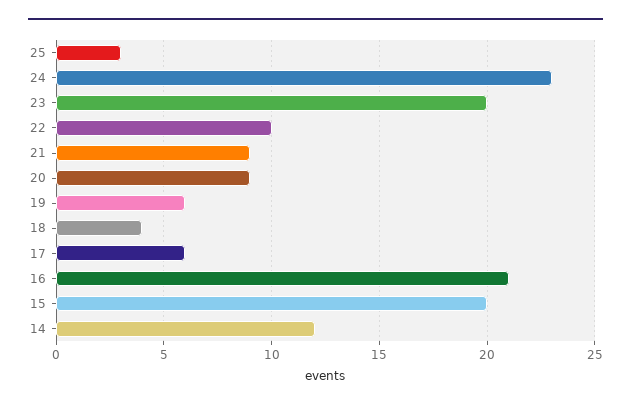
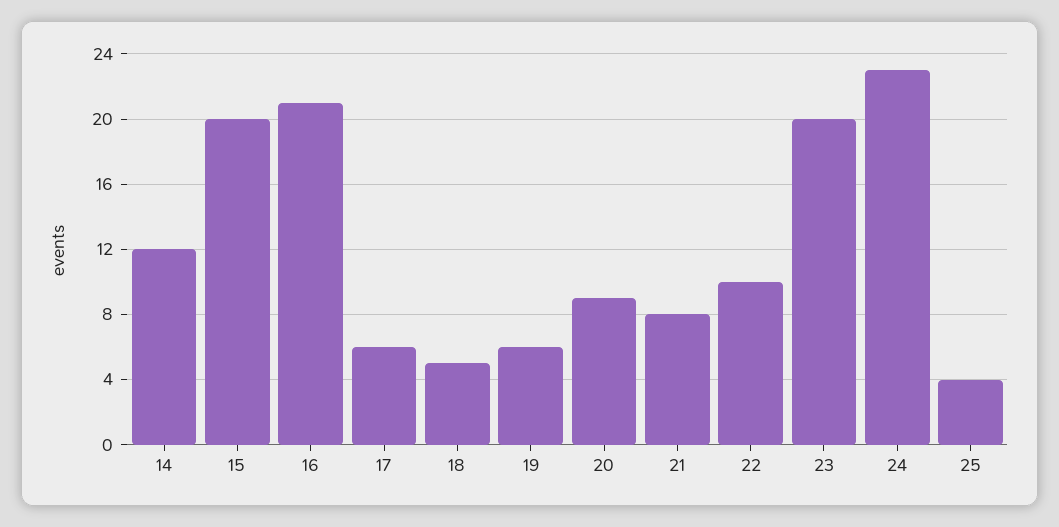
  {
-   "25": 3,
+   "25": 4,
    "24": 23,
    "23": 20,
    "22": 10,
-   "21": 9,
+   "21": 8,
    "20": 9,
    "19": 6,
-   "18": 4,
+   "18": 5,
    "17": 6,
    "16": 21,
    "15": 20,
    "14": 12
  }

